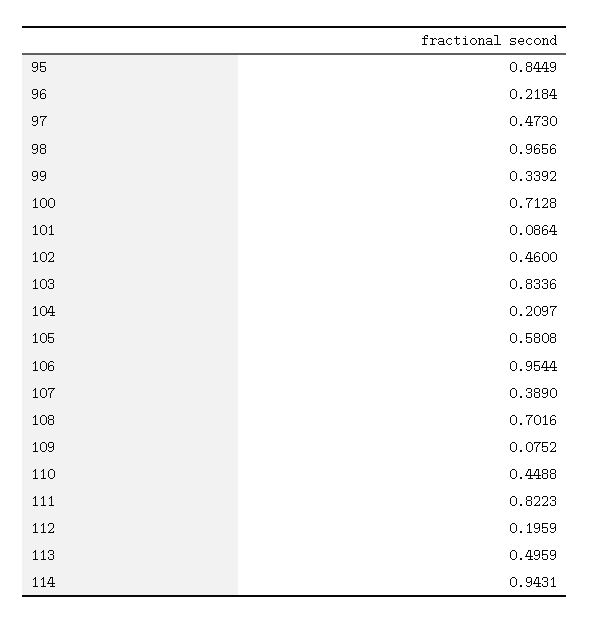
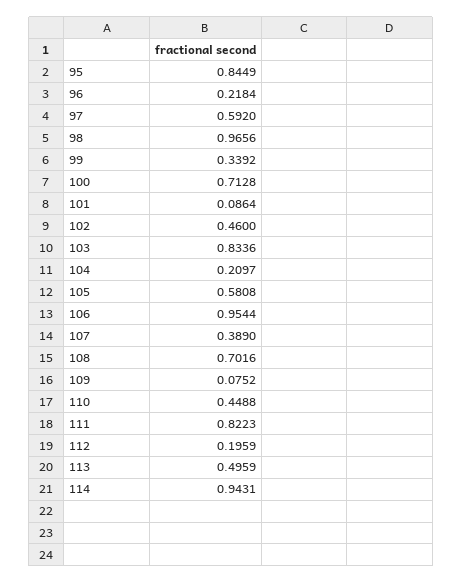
  {
    "95": 0.8449,
    "96": 0.2184,
-   "97": 0.473,
+   "97": 0.592,
    "98": 0.9656,
    "99": 0.3392,
    "100": 0.7128,
    "101": 0.0864,
    "102": 0.46,
    "103": 0.8336,
    "104": 0.2097,
    "105": 0.5808,
    "106": 0.9544,
    "107": 0.389,
    "108": 0.7016,
    "109": 0.0752,
    "110": 0.4488,
    "111": 0.8223,
    "112": 0.1959,
    "113": 0.4959,
    "114": 0.9431
  }

